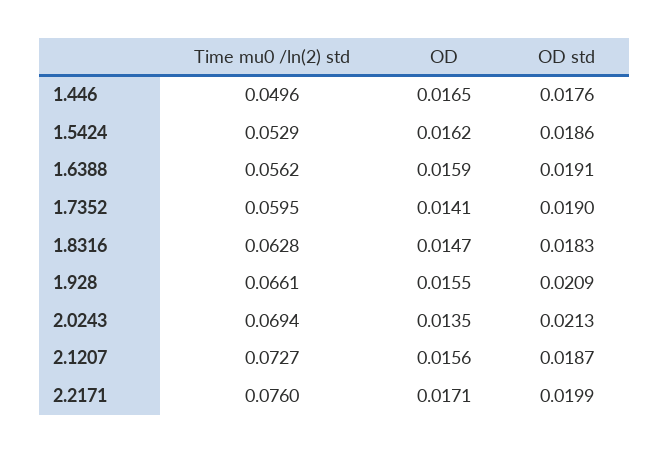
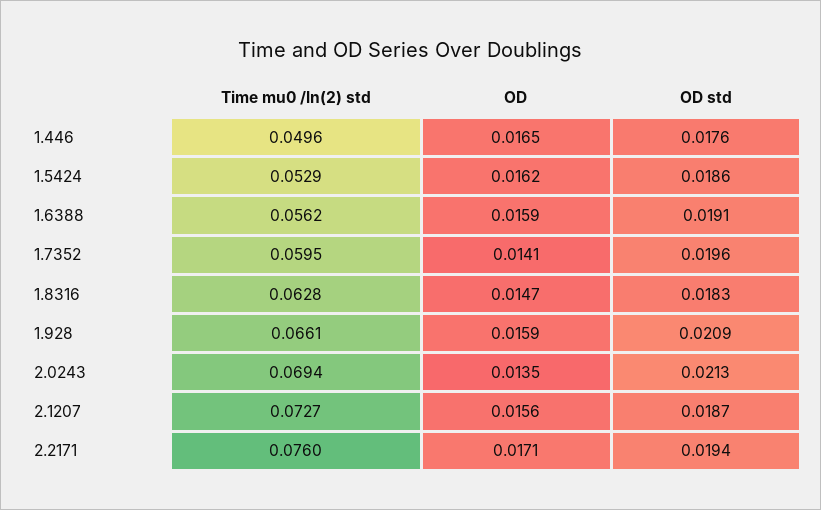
  {
    "Time mu0 /ln(2) std": {
      "1.446": 0.0496,
      "1.5424": 0.0529,
      "1.6388": 0.0562,
      "1.7352": 0.0595,
      "1.8316": 0.0628,
      "1.928": 0.0661,
      "2.0243": 0.0694,
      "2.1207": 0.0727,
      "2.2171": 0.076
    },
    "OD": {
      "1.446": 0.0165,
      "1.5424": 0.0162,
      "1.6388": 0.0159,
      "1.7352": 0.0141,
      "1.8316": 0.0147,
-     "1.928": 0.0155,
+     "1.928": 0.0159,
      "2.0243": 0.0135,
      "2.1207": 0.0156,
      "2.2171": 0.0171
    },
    "OD std": {
      "1.446": 0.0176,
      "1.5424": 0.0186,
      "1.6388": 0.0191,
-     "1.7352": 0.019,
+     "1.7352": 0.0196,
      "1.8316": 0.0183,
      "1.928": 0.0209,
      "2.0243": 0.0213,
      "2.1207": 0.0187,
-     "2.2171": 0.0199
+     "2.2171": 0.0194
    }
  }

